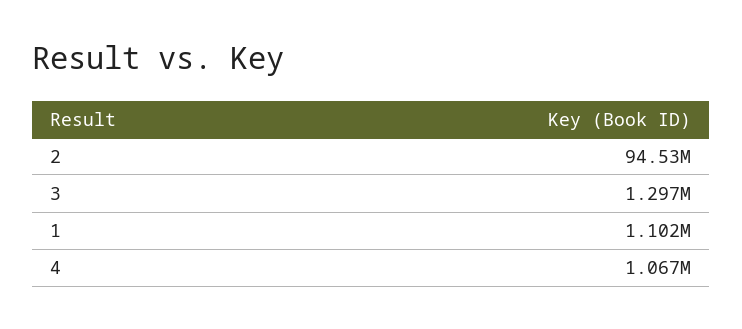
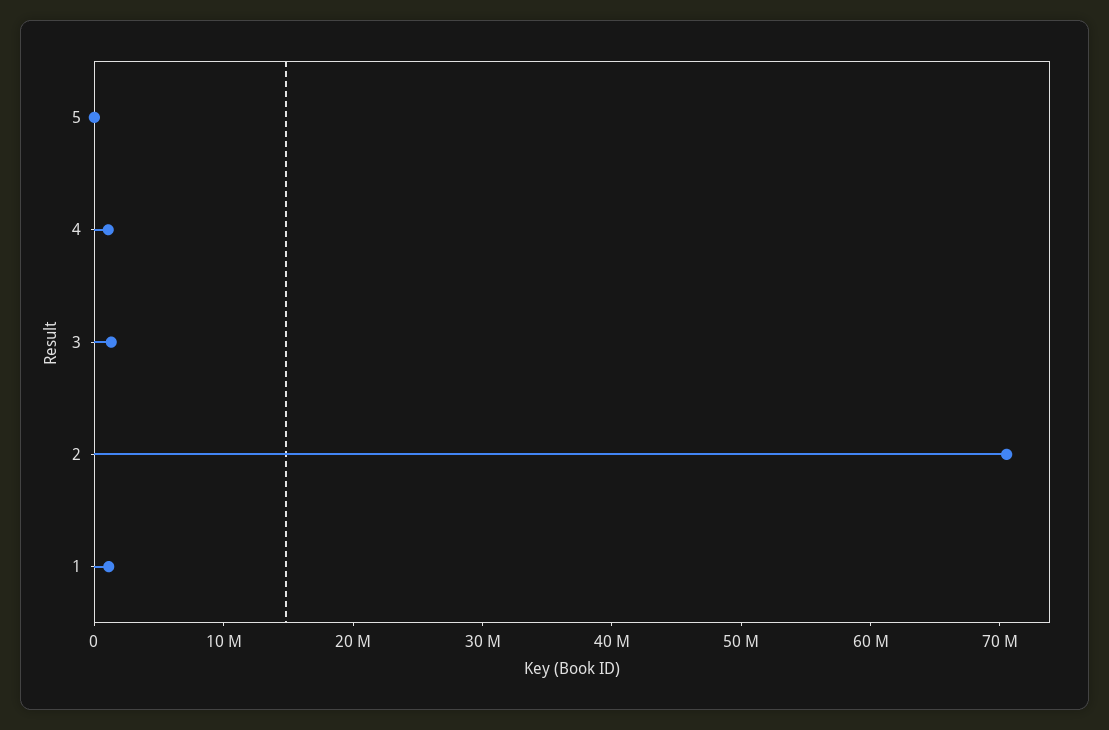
  {
-   "2": 94530000,
+   "2": 70000000,
    "3": 1297000,
    "1": 1102000,
-   "4": 1067000
+   "4": 1067000,
+   "5": 0
  }

